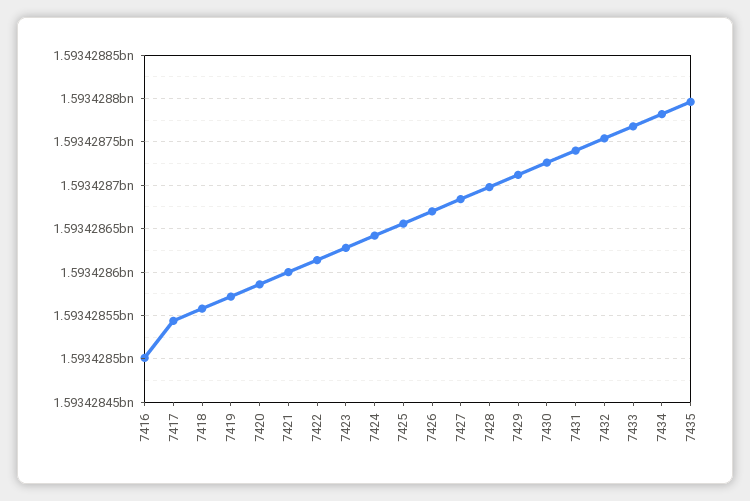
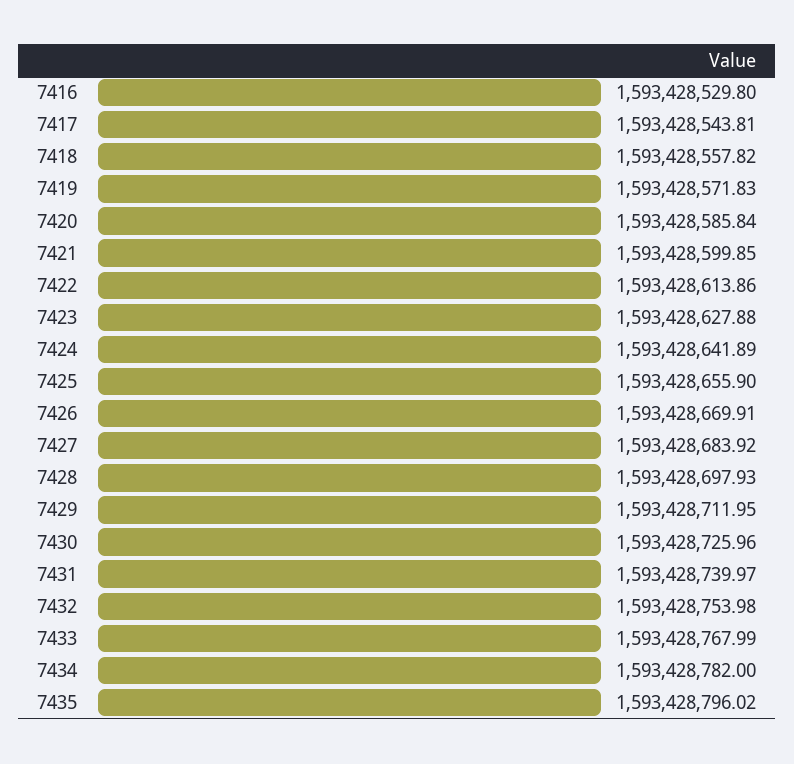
  {
-   "7416": 1593428500,
+   "7416": 1593428529.8,
    "7417": 1593428543.81,
    "7418": 1593428557.82,
    "7419": 1593428571.83,
    "7420": 1593428585.84,
    "7421": 1593428599.85,
    "7422": 1593428613.86,
    "7423": 1593428627.88,
    "7424": 1593428641.89,
    "7425": 1593428655.9,
    "7426": 1593428669.91,
    "7427": 1593428683.92,
    "7428": 1593428697.93,
    "7429": 1593428711.95,
    "7430": 1593428725.96,
    "7431": 1593428739.97,
    "7432": 1593428753.98,
    "7433": 1593428767.99,
    "7434": 1593428782,
    "7435": 1593428796.02
  }

